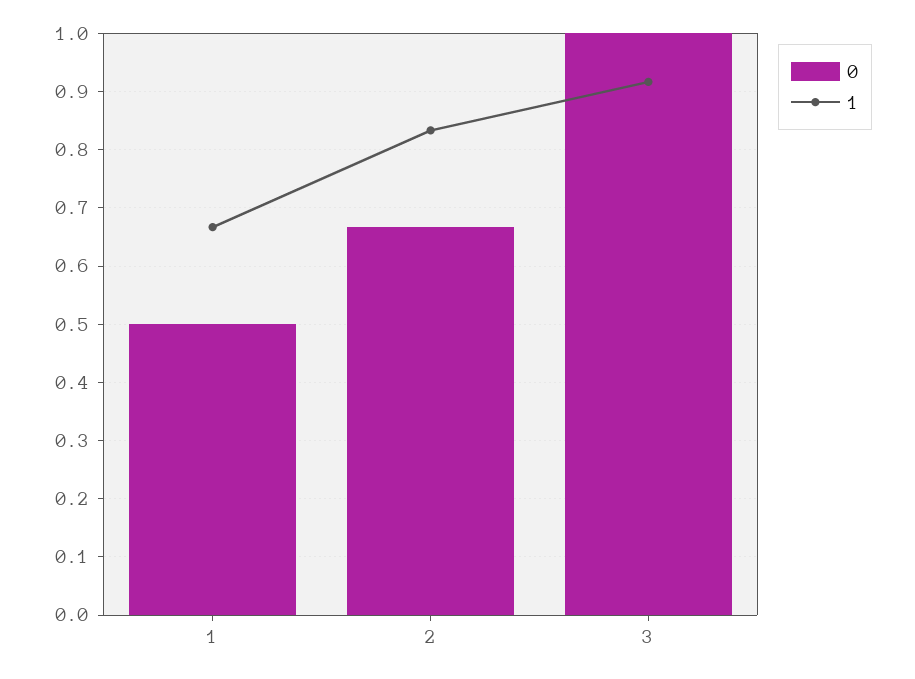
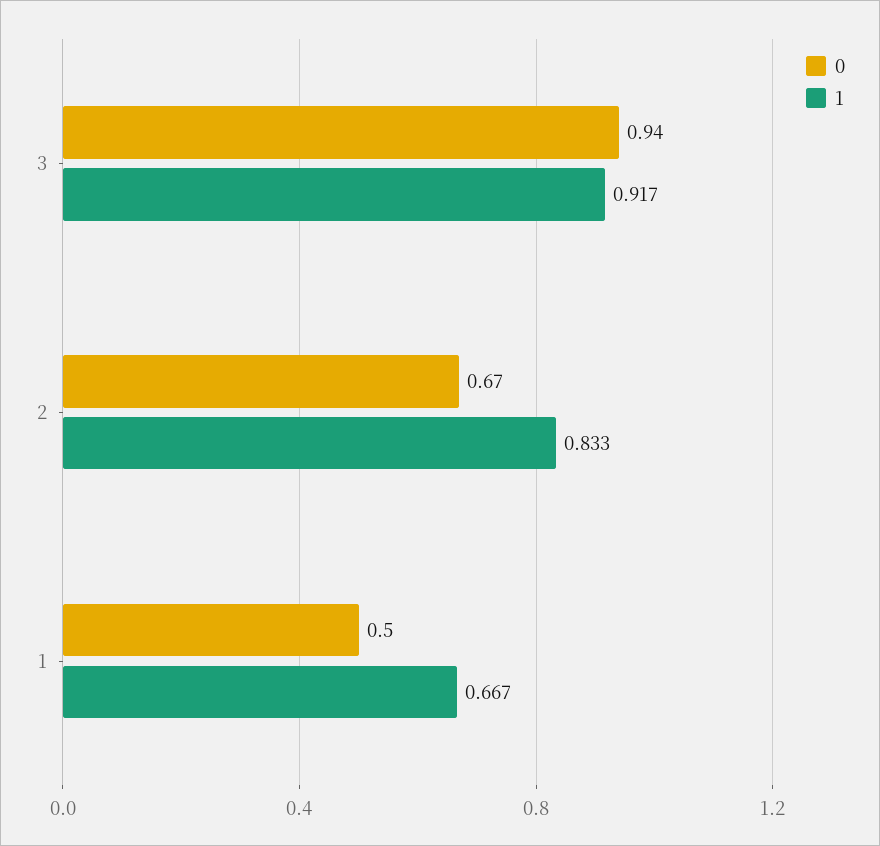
  {
    "0": {
      "1": 0.5,
      "2": 0.67,
-     "3": 1
+     "3": 0.94
    },
    "1": {
      "1": 0.667,
      "2": 0.833,
      "3": 0.917
    }
  }

